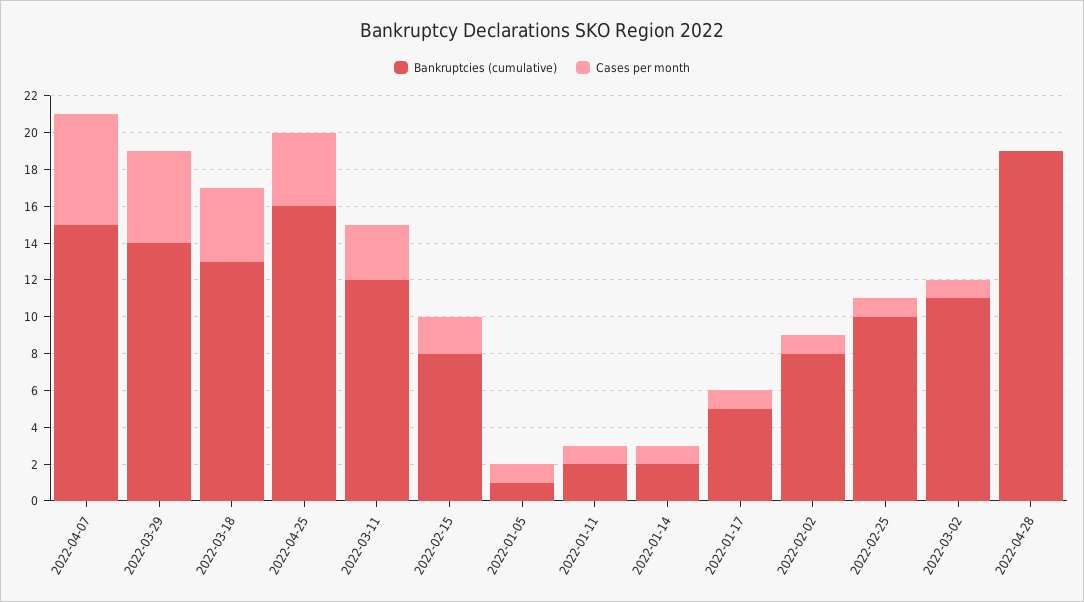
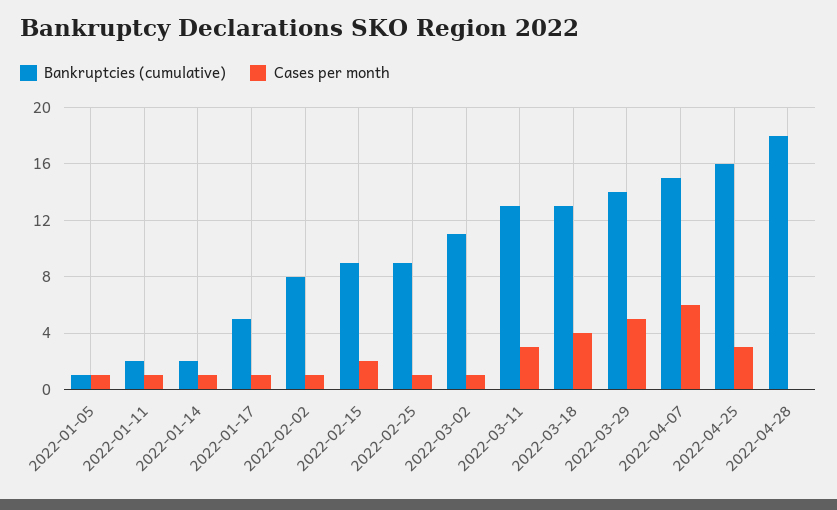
  {
    "Bankruptcies (cumulative)": {
      "2022-04-07": 15,
      "2022-03-29": 14,
      "2022-03-18": 13,
      "2022-04-25": 16,
-     "2022-03-11": 12,
+     "2022-03-11": 13,
-     "2022-02-15": 8,
+     "2022-02-15": 9,
      "2022-01-05": 1,
      "2022-01-11": 2,
      "2022-01-14": 2,
      "2022-01-17": 5,
      "2022-02-02": 8,
-     "2022-02-25": 10,
+     "2022-02-25": 9,
      "2022-03-02": 11,
-     "2022-04-28": 19
+     "2022-04-28": 18
    },
    "Cases per month": {
      "2022-04-07": 6,
      "2022-03-29": 5,
      "2022-03-18": 4,
-     "2022-04-25": 4,
+     "2022-04-25": 3,
      "2022-03-11": 3,
      "2022-02-15": 2,
      "2022-01-05": 1,
      "2022-01-11": 1,
      "2022-01-14": 1,
      "2022-01-17": 1,
      "2022-02-02": 1,
      "2022-02-25": 1,
      "2022-03-02": 1,
      "2022-04-28": 0
    }
  }

